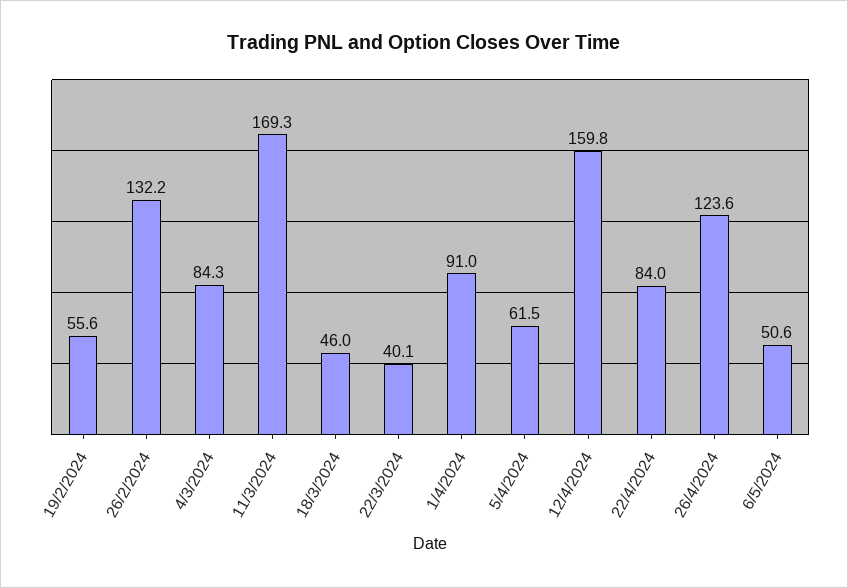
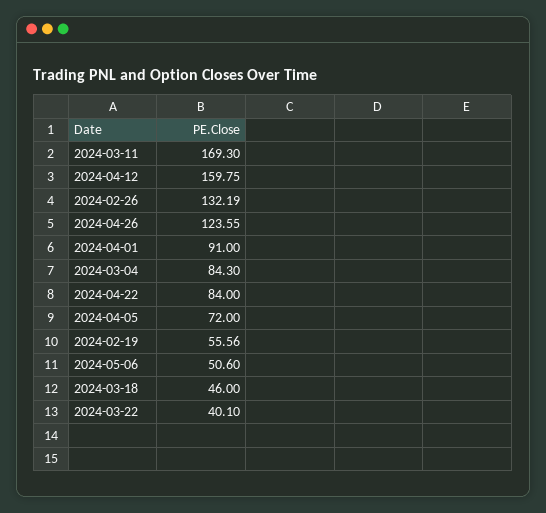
  {
    "19/2/2024": 55.56,
    "26/2/2024": 132.19,
    "4/3/2024": 84.3,
    "11/3/2024": 169.3,
    "18/3/2024": 46,
    "22/3/2024": 40.1,
    "1/4/2024": 91,
-   "5/4/2024": 61.5,
+   "5/4/2024": 72,
    "12/4/2024": 159.75,
    "22/4/2024": 84,
    "26/4/2024": 123.55,
    "6/5/2024": 50.6
  }

